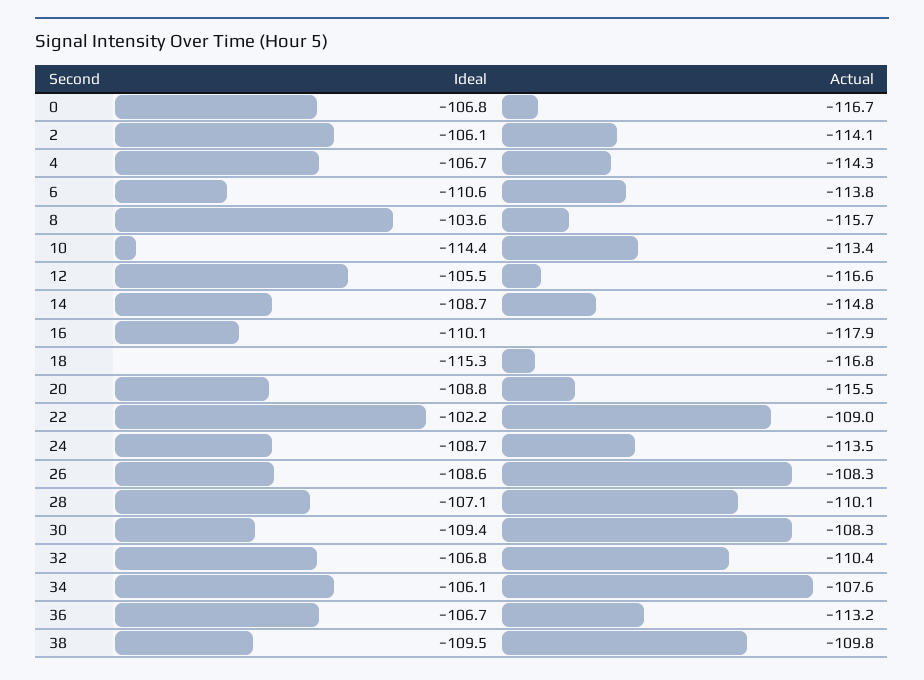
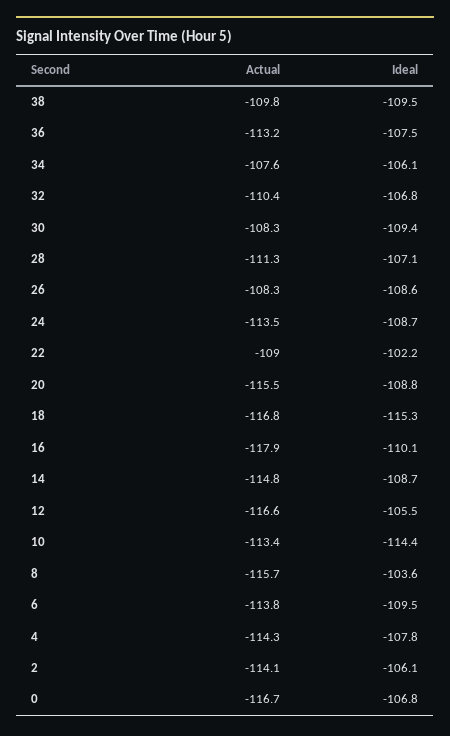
  {
    "Ideal": {
      "0": -106.8,
      "2": -106.1,
-     "4": -106.7,
+     "4": -107.8,
-     "6": -110.6,
+     "6": -109.5,
      "8": -103.6,
      "10": -114.4,
      "12": -105.5,
      "14": -108.7,
      "16": -110.1,
      "18": -115.3,
      "20": -108.8,
      "22": -102.2,
      "24": -108.7,
      "26": -108.6,
      "28": -107.1,
      "30": -109.4,
      "32": -106.8,
      "34": -106.1,
-     "36": -106.7,
+     "36": -107.5,
      "38": -109.5
    },
    "Actual": {
      "0": -116.7,
      "2": -114.1,
      "4": -114.3,
      "6": -113.8,
      "8": -115.7,
      "10": -113.4,
      "12": -116.6,
      "14": -114.8,
      "16": -117.9,
      "18": -116.8,
      "20": -115.5,
      "22": -109,
      "24": -113.5,
      "26": -108.3,
-     "28": -110.1,
+     "28": -111.3,
      "30": -108.3,
      "32": -110.4,
      "34": -107.6,
      "36": -113.2,
      "38": -109.8
    }
  }

